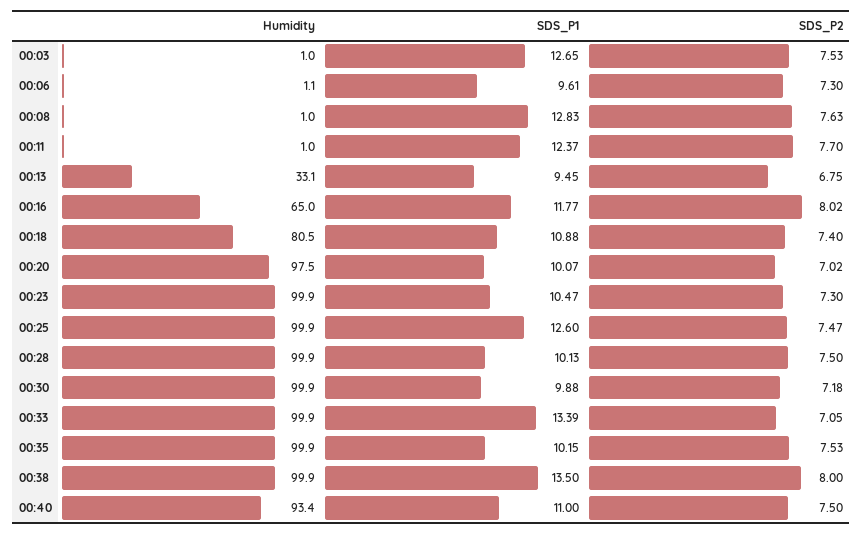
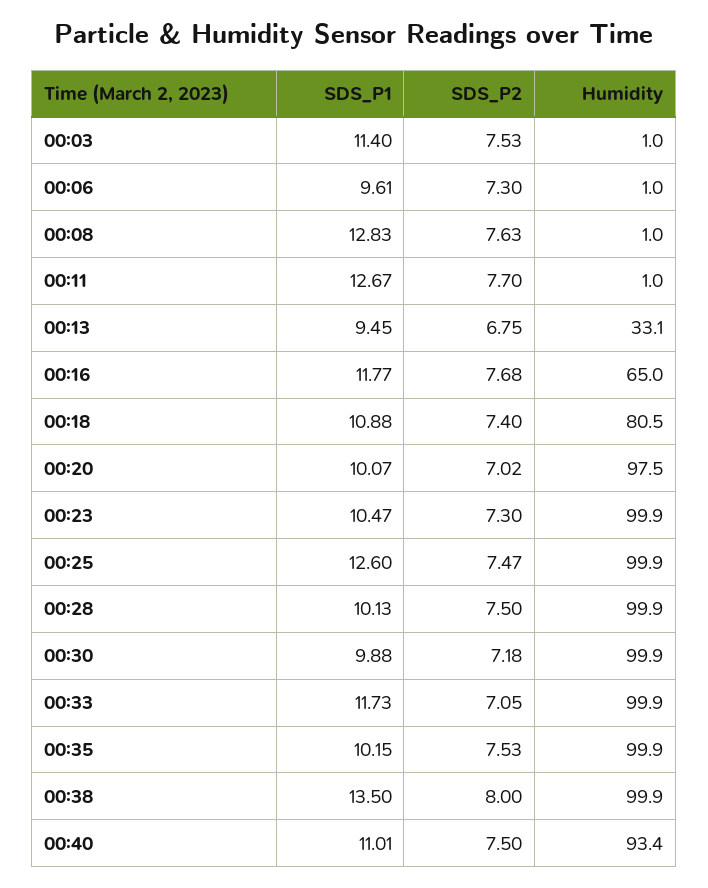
  {
    "Humidity": {
      "00:03": 1,
-     "00:06": 1.1,
+     "00:06": 1,
      "00:08": 1,
      "00:11": 1,
      "00:13": 33.1,
      "00:16": 65,
      "00:18": 80.5,
      "00:20": 97.5,
      "00:23": 99.9,
      "00:25": 99.9,
      "00:28": 99.9,
      "00:30": 99.9,
      "00:33": 99.9,
      "00:35": 99.9,
      "00:38": 99.9,
      "00:40": 93.4
    },
    "SDS_P1": {
-     "00:03": 12.65,
+     "00:03": 11.4,
      "00:06": 9.61,
      "00:08": 12.83,
-     "00:11": 12.37,
+     "00:11": 12.67,
      "00:13": 9.45,
      "00:16": 11.77,
      "00:18": 10.88,
      "00:20": 10.07,
      "00:23": 10.47,
      "00:25": 12.6,
      "00:28": 10.13,
      "00:30": 9.88,
-     "00:33": 13.39,
+     "00:33": 11.73,
      "00:35": 10.15,
      "00:38": 13.5,
-     "00:40": 11
+     "00:40": 11.01
    },
    "SDS_P2": {
      "00:03": 7.53,
      "00:06": 7.3,
      "00:08": 7.63,
      "00:11": 7.7,
      "00:13": 6.75,
-     "00:16": 8.02,
+     "00:16": 7.68,
      "00:18": 7.4,
      "00:20": 7.02,
      "00:23": 7.3,
      "00:25": 7.47,
      "00:28": 7.5,
      "00:30": 7.18,
      "00:33": 7.05,
      "00:35": 7.53,
      "00:38": 8,
      "00:40": 7.5
    }
  }

